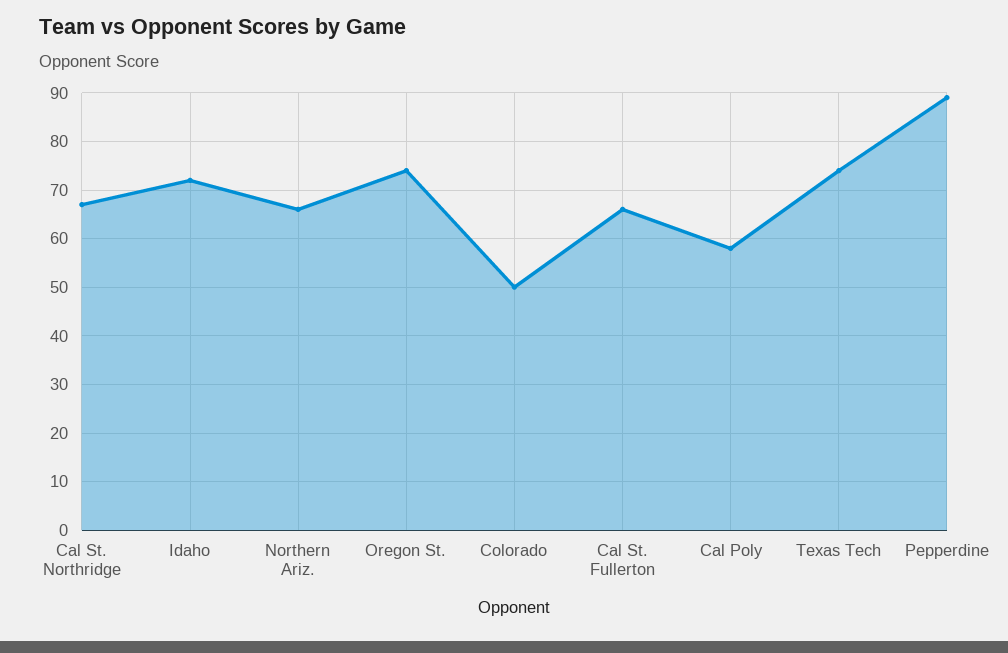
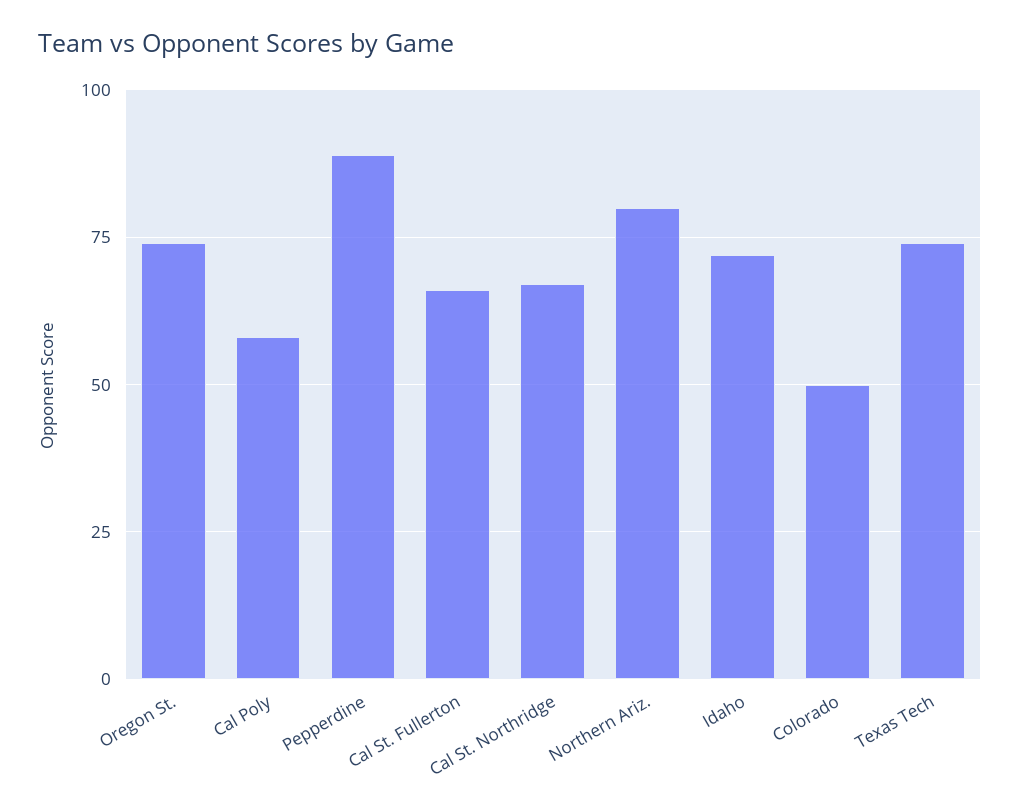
  {
    "Cal St. Northridge": 65,
    "Idaho": 70,
-   "Northern Ariz.": 65,
+   "Northern Ariz.": 80,
    "Oregon St.": 75,
    "Colorado": 50,
    "Cal St. Fullerton": 65,
    "Cal Poly": 60,
    "Texas Tech": 75,
    "Pepperdine": 90
  }

